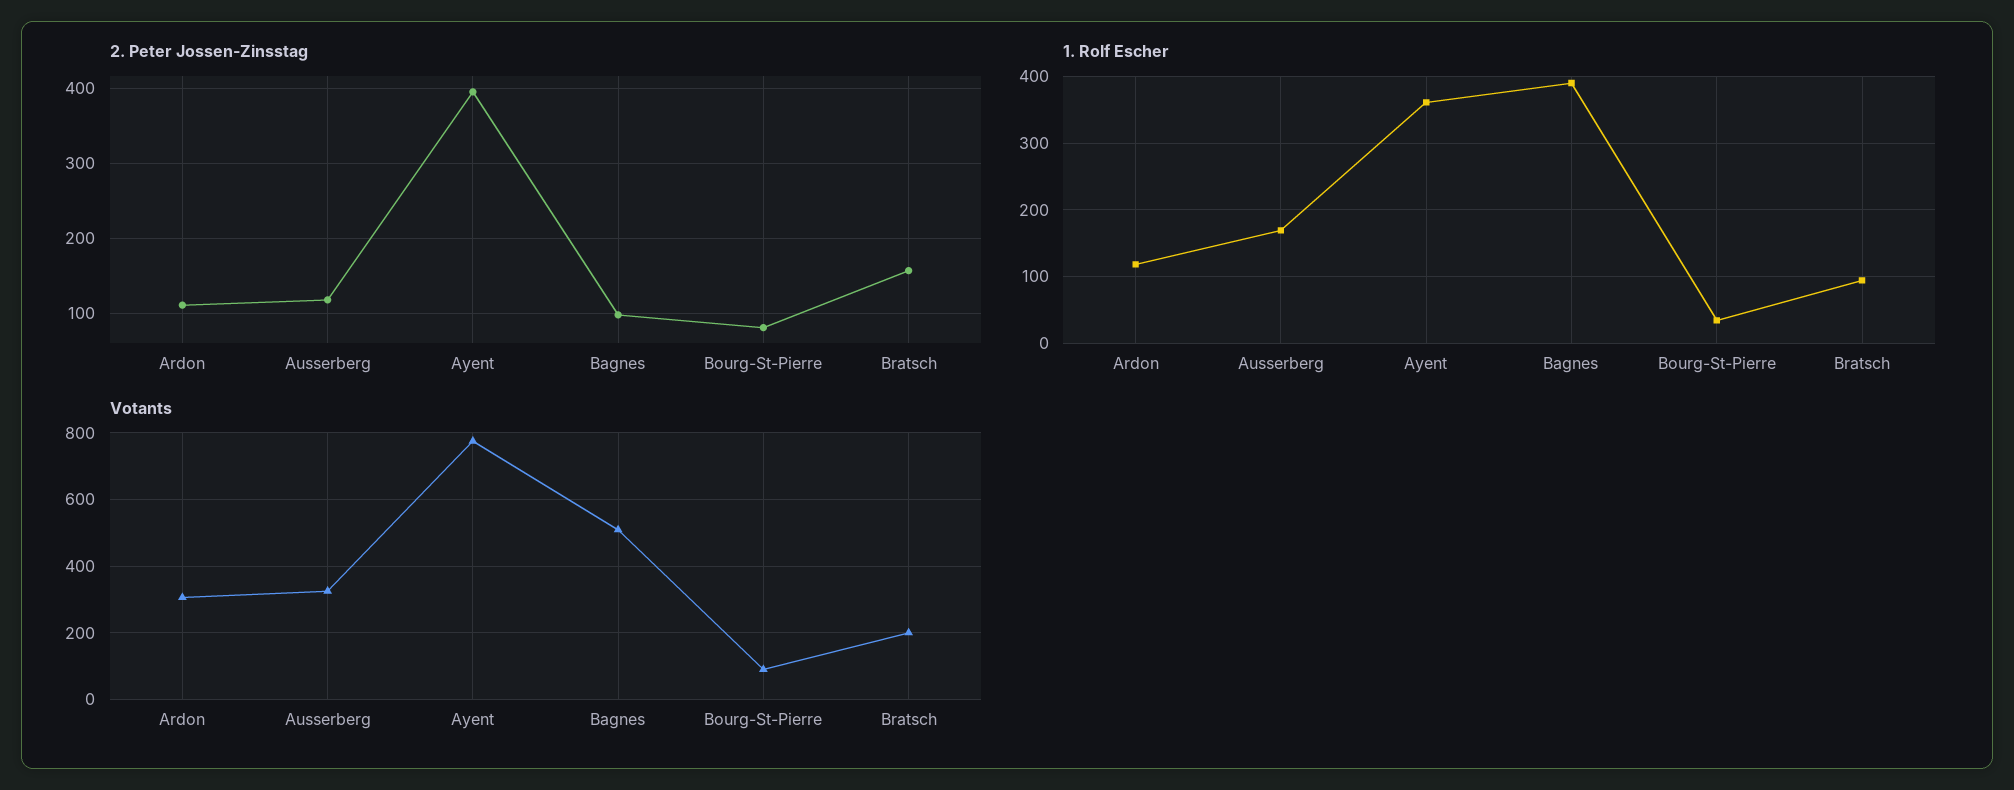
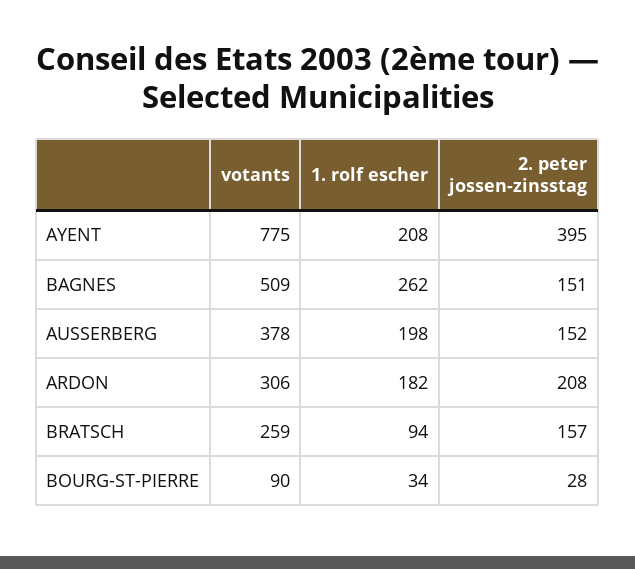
  {
    "2. Peter Jossen-Zinsstag": {
-     "Ardon": 110,
+     "Ardon": 208,
-     "Ausserberg": 120,
+     "Ausserberg": 152,
      "Ayent": 395,
-     "Bagnes": 100,
+     "Bagnes": 151,
-     "Bourg-St-Pierre": 80,
+     "Bourg-St-Pierre": 28,
      "Bratsch": 157
    },
    "1. Rolf Escher": {
-     "Ardon": 120,
+     "Ardon": 182,
-     "Ausserberg": 170,
+     "Ausserberg": 198,
-     "Ayent": 360,
+     "Ayent": 208,
-     "Bagnes": 390,
+     "Bagnes": 262,
      "Bourg-St-Pierre": 34,
      "Bratsch": 94
    },
    "Votants": {
      "Ardon": 306,
-     "Ausserberg": 320,
+     "Ausserberg": 378,
      "Ayent": 775,
      "Bagnes": 509,
      "Bourg-St-Pierre": 90,
-     "Bratsch": 200
+     "Bratsch": 259
    }
  }

